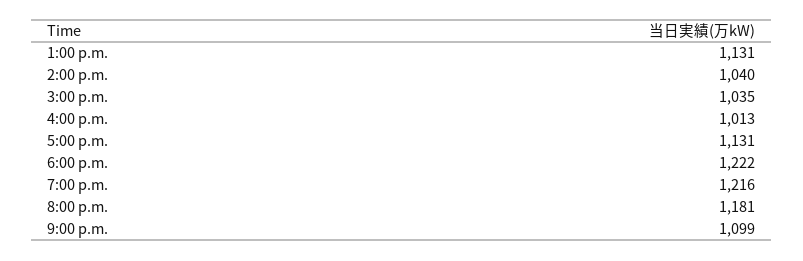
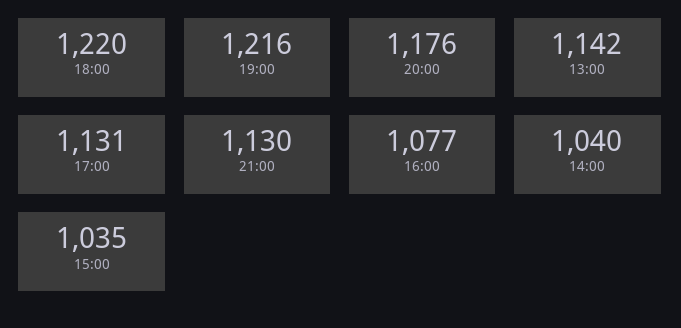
  {
-   "1:00 p.m.": 1131,
+   "1:00 p.m.": 1142,
    "2:00 p.m.": 1040,
    "3:00 p.m.": 1035,
-   "4:00 p.m.": 1013,
+   "4:00 p.m.": 1077,
    "5:00 p.m.": 1131,
-   "6:00 p.m.": 1222,
+   "6:00 p.m.": 1220,
    "7:00 p.m.": 1216,
-   "8:00 p.m.": 1181,
+   "8:00 p.m.": 1176,
-   "9:00 p.m.": 1099
+   "9:00 p.m.": 1130
  }

